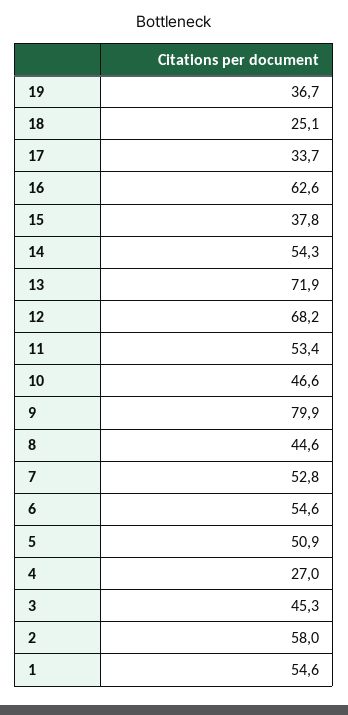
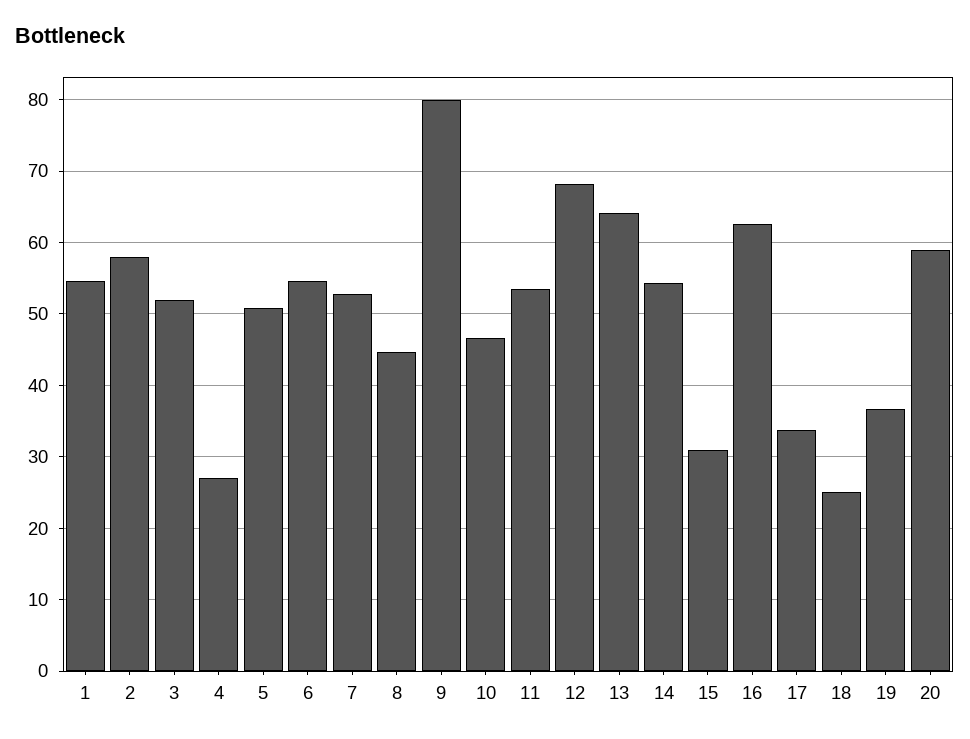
  {
    "19": 36.7,
    "18": 25.1,
    "17": 33.7,
    "16": 62.6,
-   "15": 37.8,
+   "15": 31,
    "14": 54.3,
-   "13": 71.9,
+   "13": 64,
    "12": 68.2,
    "11": 53.4,
    "10": 46.6,
    "9": 79.9,
    "8": 44.6,
    "7": 52.8,
    "6": 54.6,
    "5": 50.9,
    "4": 27,
-   "3": 45.3,
+   "3": 52,
    "2": 58,
-   "1": 54.6
+   "1": 54.6,
+   "20": 59
  }

